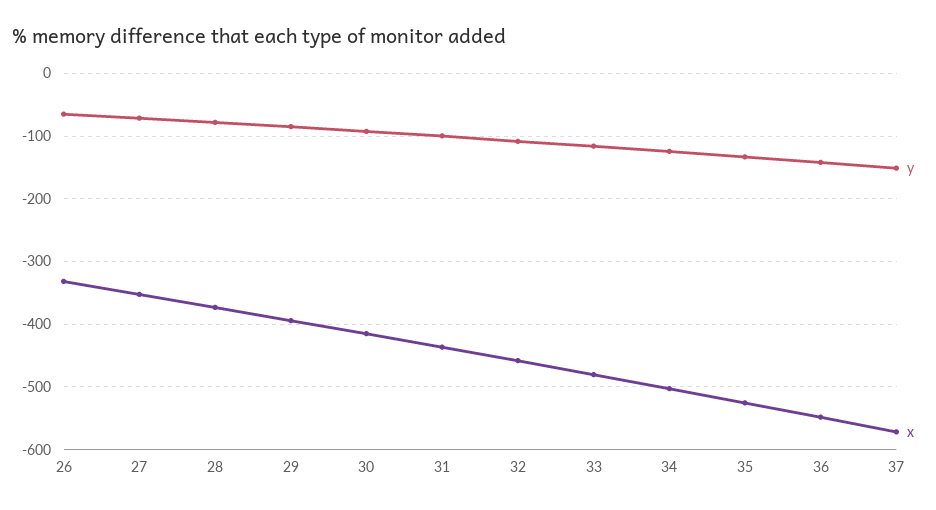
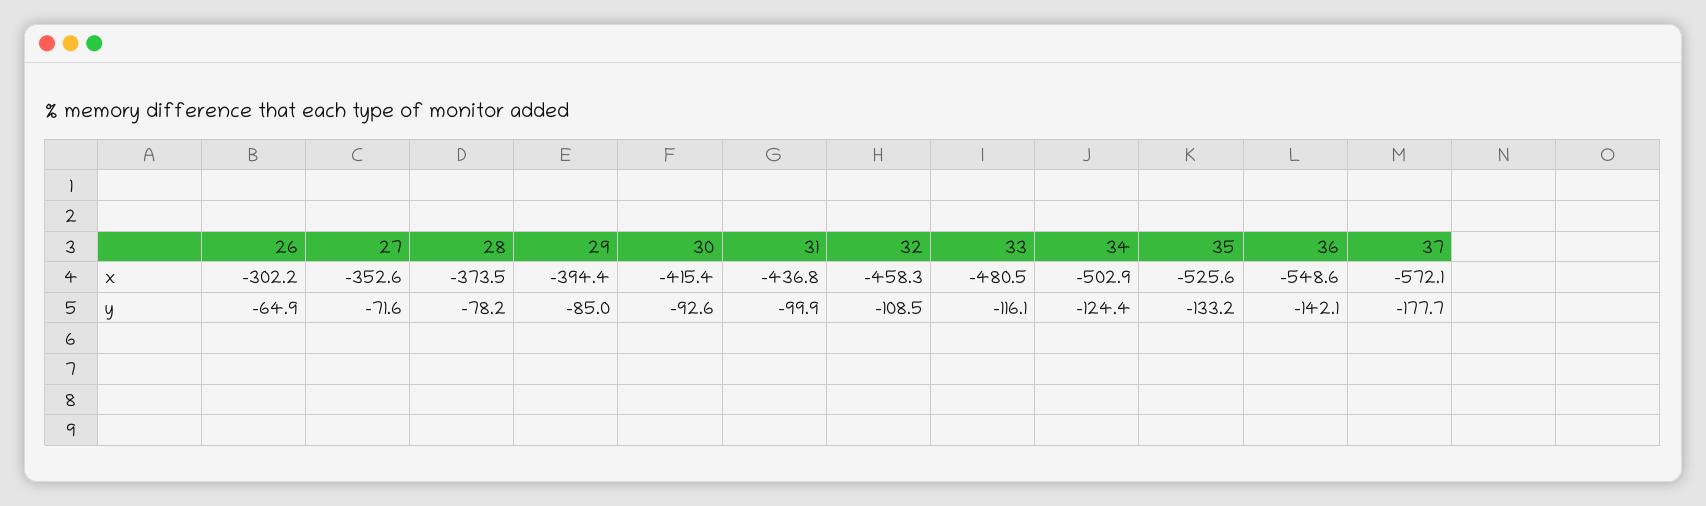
  {
    "y": {
      "26": -64.9,
      "27": -71.6,
      "28": -78.2,
      "29": -85,
      "30": -92.6,
      "31": -99.9,
      "32": -108.5,
      "33": -116.1,
      "34": -124.4,
      "35": -133.2,
      "36": -142.1,
-     "37": -150
+     "37": -177.7
    },
    "x": {
-     "26": -330,
+     "26": -302.2,
      "27": -352.6,
      "28": -373.5,
      "29": -394.4,
      "30": -415.4,
      "31": -436.8,
      "32": -458.3,
      "33": -480.5,
      "34": -502.9,
      "35": -525.6,
      "36": -548.6,
      "37": -572.1
    }
  }

